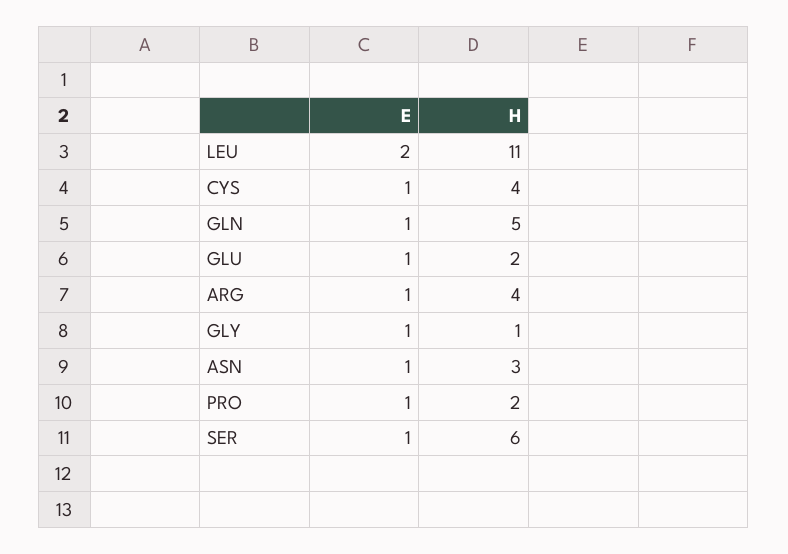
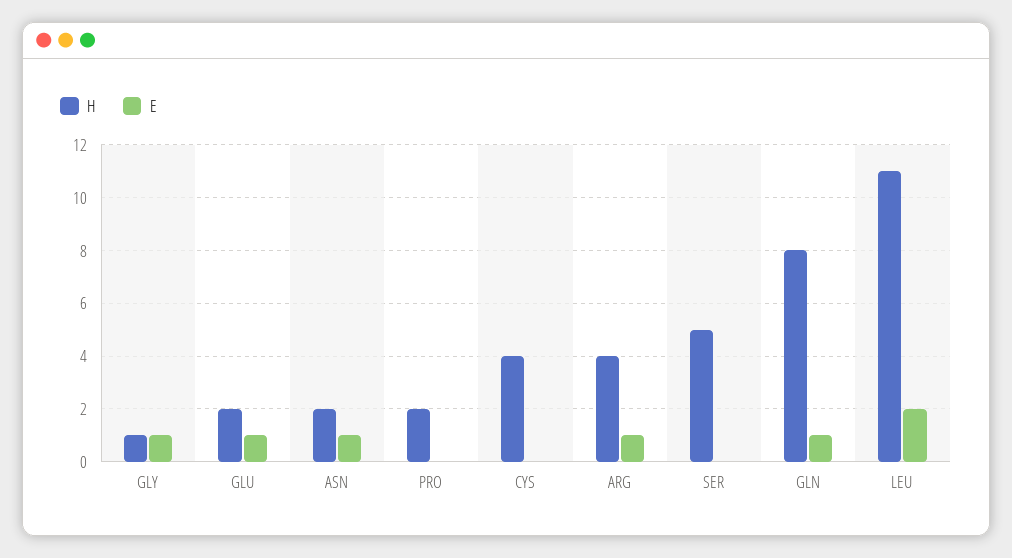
  {
    "E": {
      "LEU": 2,
-     "CYS": 1,
+     "CYS": 0,
      "GLN": 1,
      "GLU": 1,
      "ARG": 1,
      "GLY": 1,
      "ASN": 1,
-     "PRO": 1,
+     "PRO": 0,
-     "SER": 1
+     "SER": 0
    },
    "H": {
      "LEU": 11,
      "CYS": 4,
-     "GLN": 5,
+     "GLN": 8,
      "GLU": 2,
      "ARG": 4,
      "GLY": 1,
-     "ASN": 3,
+     "ASN": 2,
      "PRO": 2,
-     "SER": 6
+     "SER": 5
    }
  }

